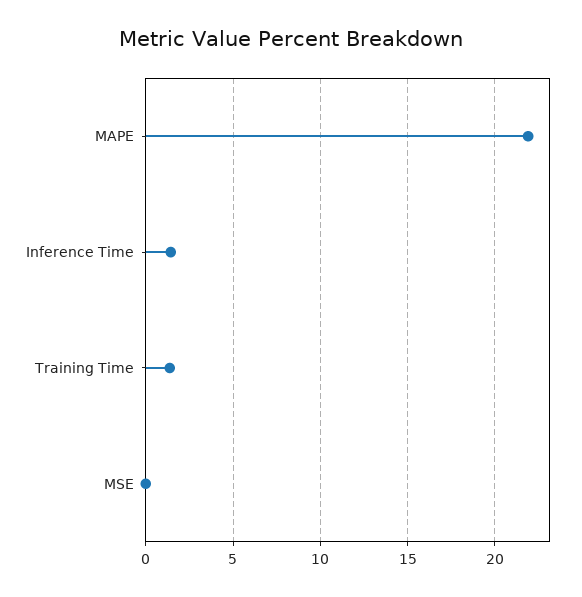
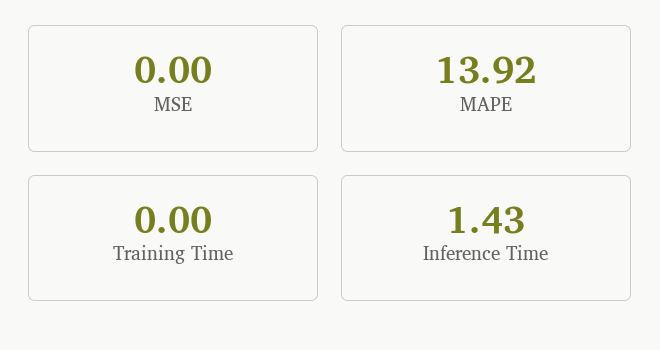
  {
-   "MAPE": 22,
+   "MAPE": 13.92,
    "Inference Time": 1.43,
-   "Training Time": 1.5,
+   "Training Time": 0,
    "MSE": 0
  }

